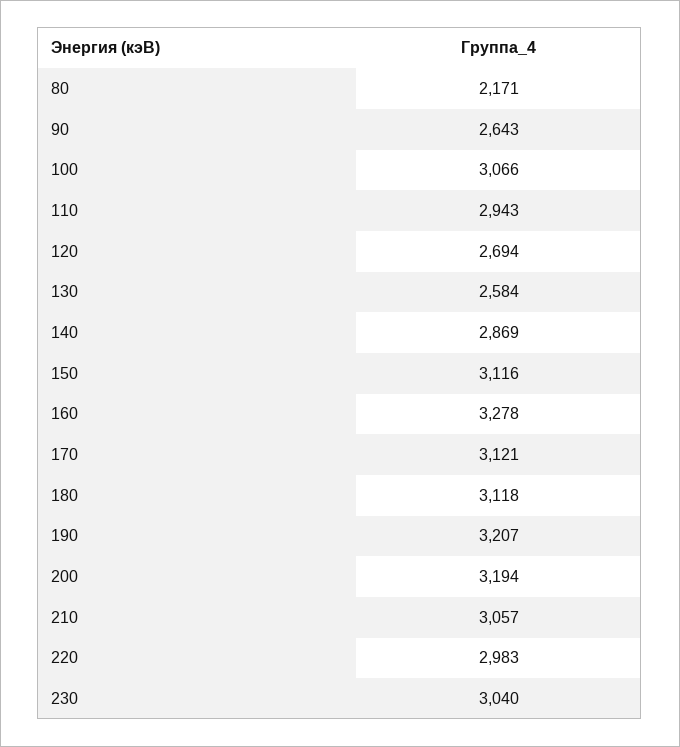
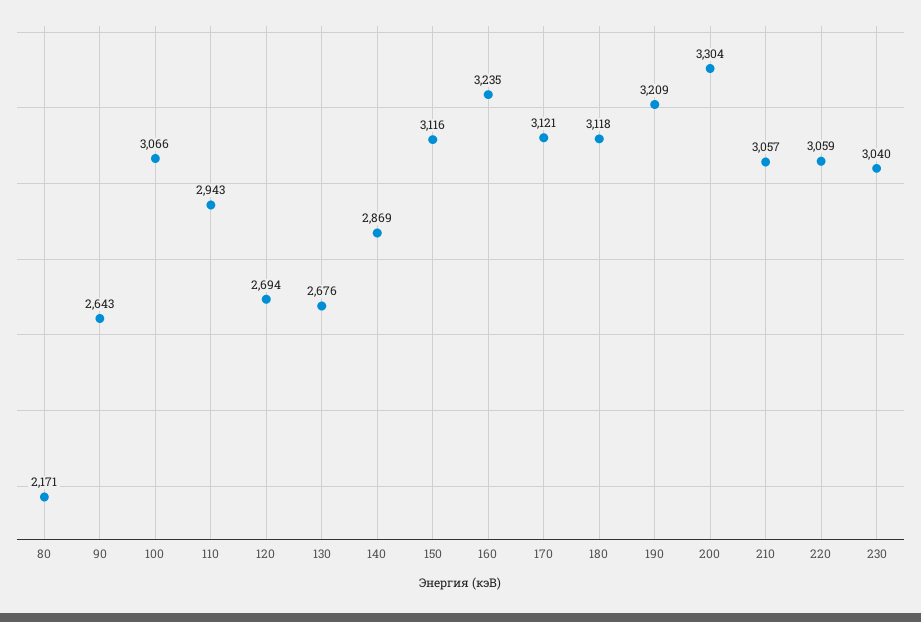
  {
    "80": 2171,
    "90": 2643,
    "100": 3066,
    "110": 2943,
    "120": 2694,
-   "130": 2584,
+   "130": 2676,
    "140": 2869,
    "150": 3116,
-   "160": 3278,
+   "160": 3235,
    "170": 3121,
    "180": 3118,
-   "190": 3207,
+   "190": 3209,
-   "200": 3194,
+   "200": 3304,
    "210": 3057,
-   "220": 2983,
+   "220": 3059,
    "230": 3040
  }

